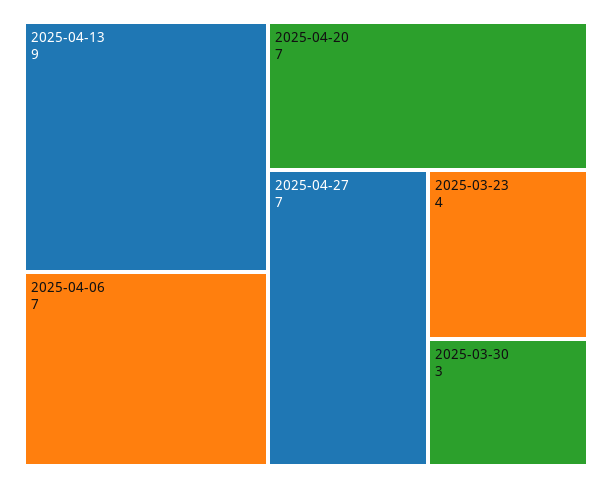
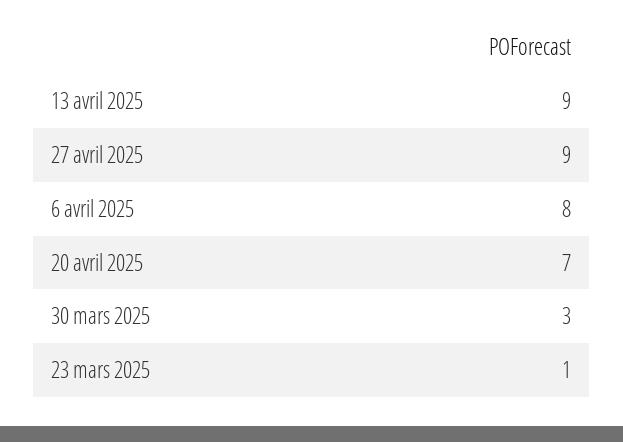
  {
    "2025-04-13": 9,
-   "2025-04-06": 7,
+   "2025-04-06": 8,
    "2025-04-20": 7,
-   "2025-04-27": 7,
+   "2025-04-27": 9,
-   "2025-03-23": 4,
+   "2025-03-23": 1,
    "2025-03-30": 3
  }

